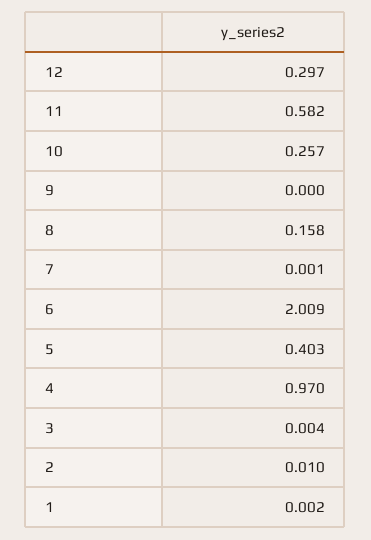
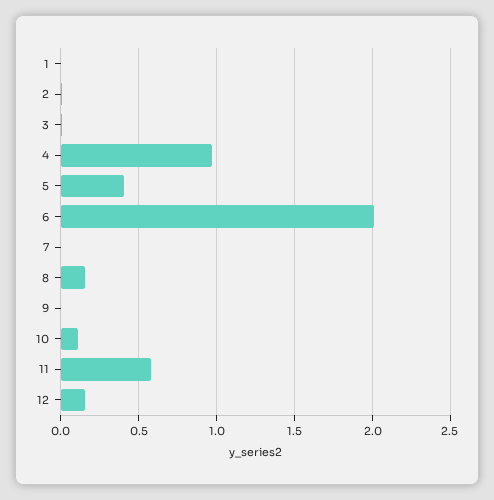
  {
-   "12": 0.297,
+   "12": 0.15,
    "11": 0.582,
-   "10": 0.257,
+   "10": 0.1,
    "9": 0,
    "8": 0.158,
    "7": 0.001,
    "6": 2.009,
    "5": 0.403,
    "4": 0.97,
    "3": 0.004,
    "2": 0.01,
    "1": 0.002
  }

